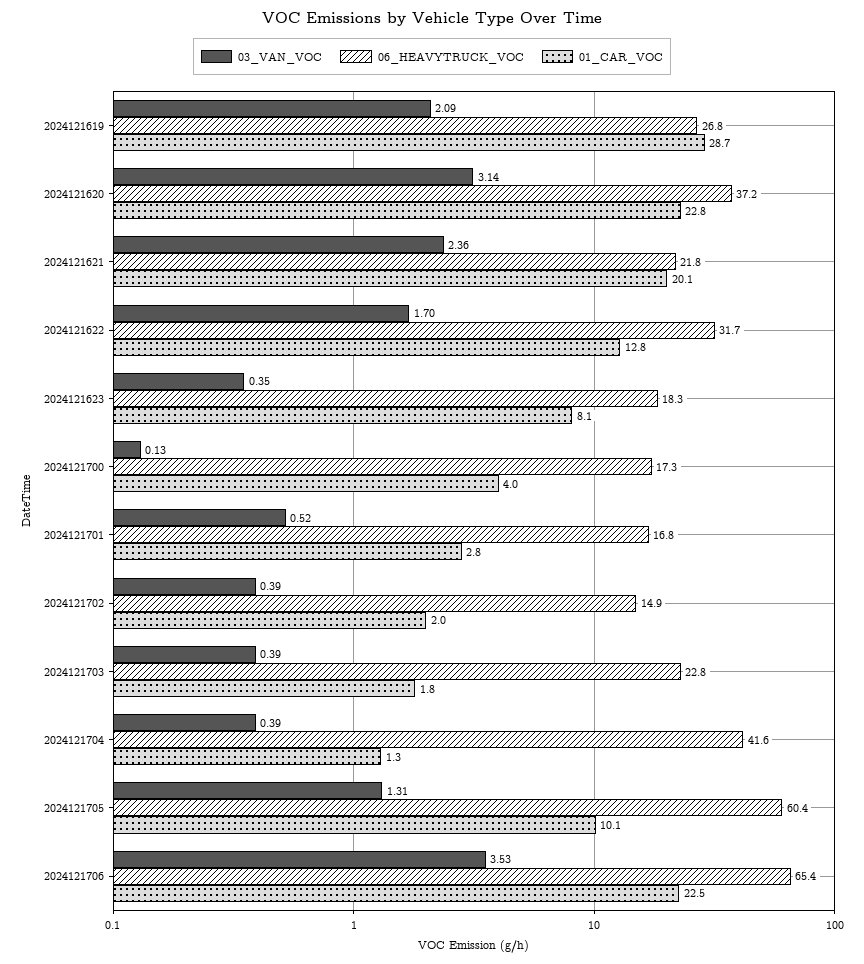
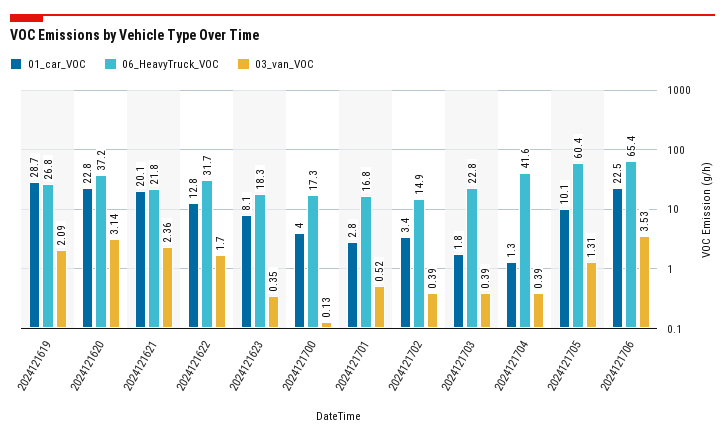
  {
    "03_VAN_VOC": {
      "2024121619": 2.09,
      "2024121620": 3.14,
      "2024121621": 2.36,
      "2024121622": 1.7,
      "2024121623": 0.35,
      "2024121700": 0.13,
      "2024121701": 0.52,
      "2024121702": 0.39,
      "2024121703": 0.39,
      "2024121704": 0.39,
      "2024121705": 1.31,
      "2024121706": 3.53
    },
    "06_HEAVYTRUCK_VOC": {
      "2024121619": 26.8,
      "2024121620": 37.2,
      "2024121621": 21.8,
      "2024121622": 31.7,
      "2024121623": 18.3,
      "2024121700": 17.3,
      "2024121701": 16.8,
      "2024121702": 14.9,
      "2024121703": 22.8,
      "2024121704": 41.6,
      "2024121705": 60.4,
      "2024121706": 65.4
    },
    "01_CAR_VOC": {
      "2024121619": 28.7,
      "2024121620": 22.8,
      "2024121621": 20.1,
      "2024121622": 12.8,
      "2024121623": 8.1,
      "2024121700": 4,
      "2024121701": 2.8,
-     "2024121702": 2,
+     "2024121702": 3.4,
      "2024121703": 1.8,
      "2024121704": 1.3,
      "2024121705": 10.1,
      "2024121706": 22.5
    }
  }

